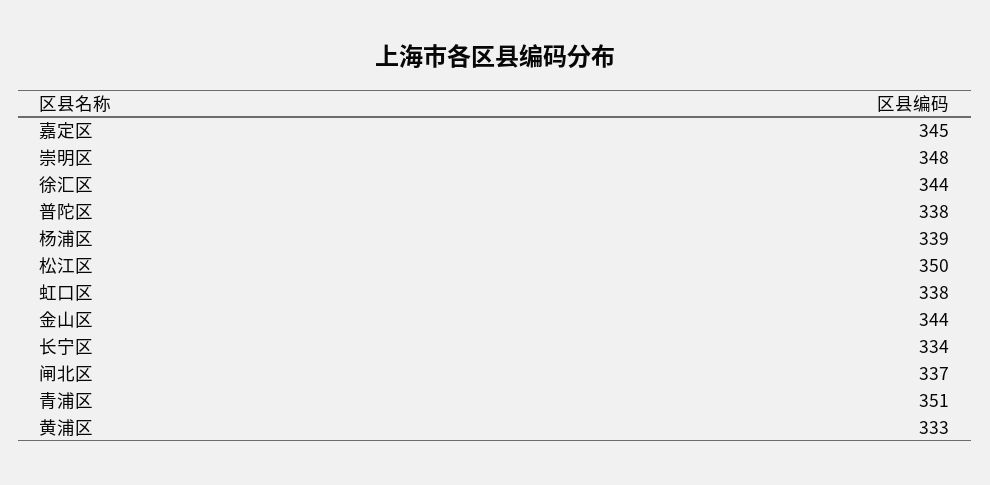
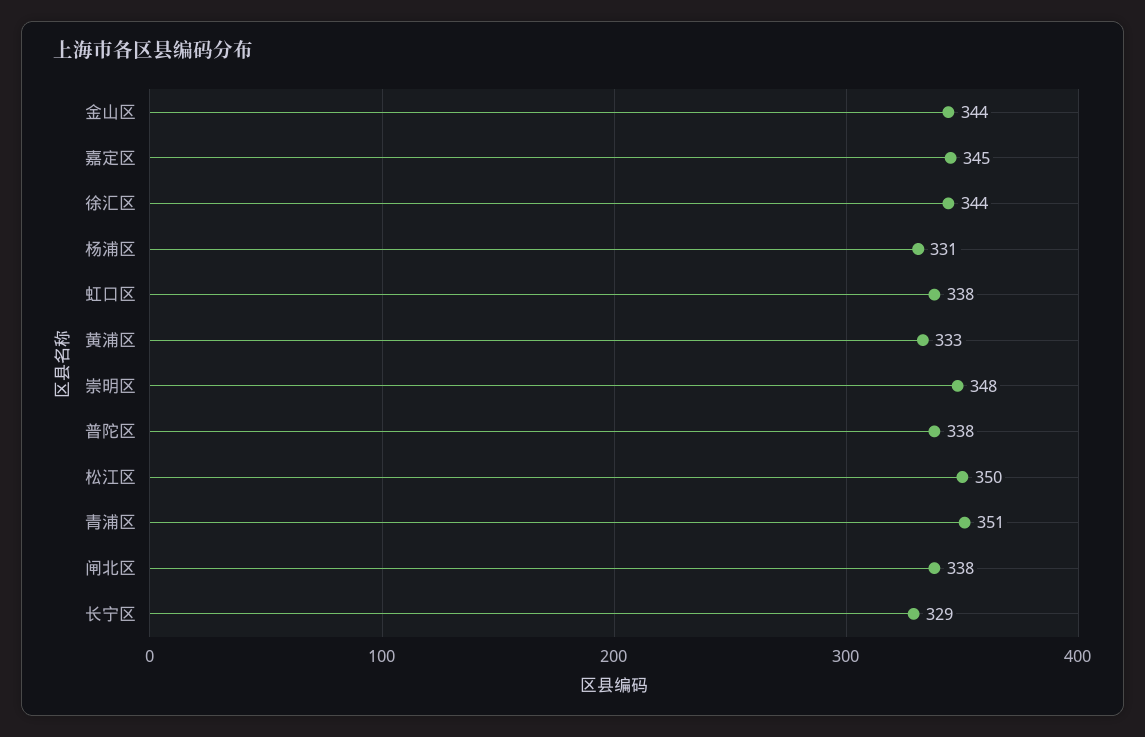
  {
    "嘉定区": 345,
    "崇明区": 348,
    "徐汇区": 344,
    "普陀区": 338,
-   "杨浦区": 339,
+   "杨浦区": 331,
    "松江区": 350,
    "虹口区": 338,
    "金山区": 344,
-   "长宁区": 334,
+   "长宁区": 329,
-   "闸北区": 337,
+   "闸北区": 338,
    "青浦区": 351,
    "黄浦区": 333
  }

